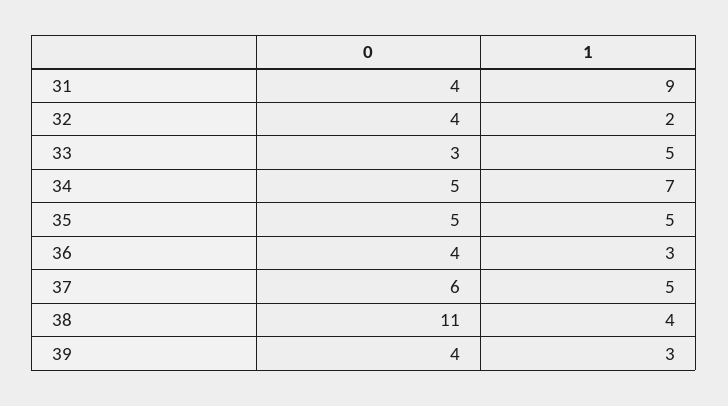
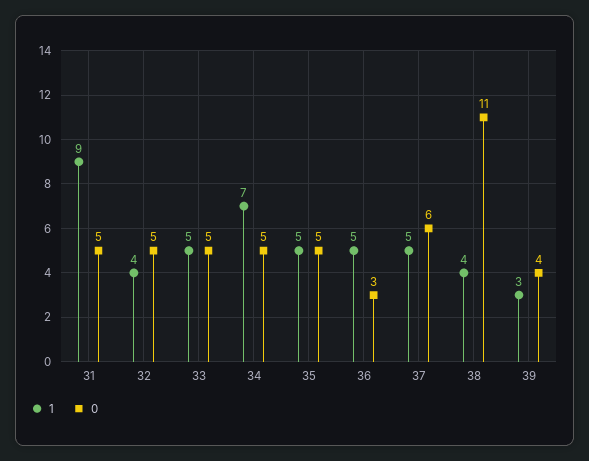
  {
    "0": {
-     "31": 4,
+     "31": 5,
-     "32": 4,
+     "32": 5,
-     "33": 3,
+     "33": 5,
      "34": 5,
      "35": 5,
-     "36": 4,
+     "36": 3,
      "37": 6,
      "38": 11,
      "39": 4
    },
    "1": {
      "31": 9,
-     "32": 2,
+     "32": 4,
      "33": 5,
      "34": 7,
      "35": 5,
-     "36": 3,
+     "36": 5,
      "37": 5,
      "38": 4,
      "39": 3
    }
  }

